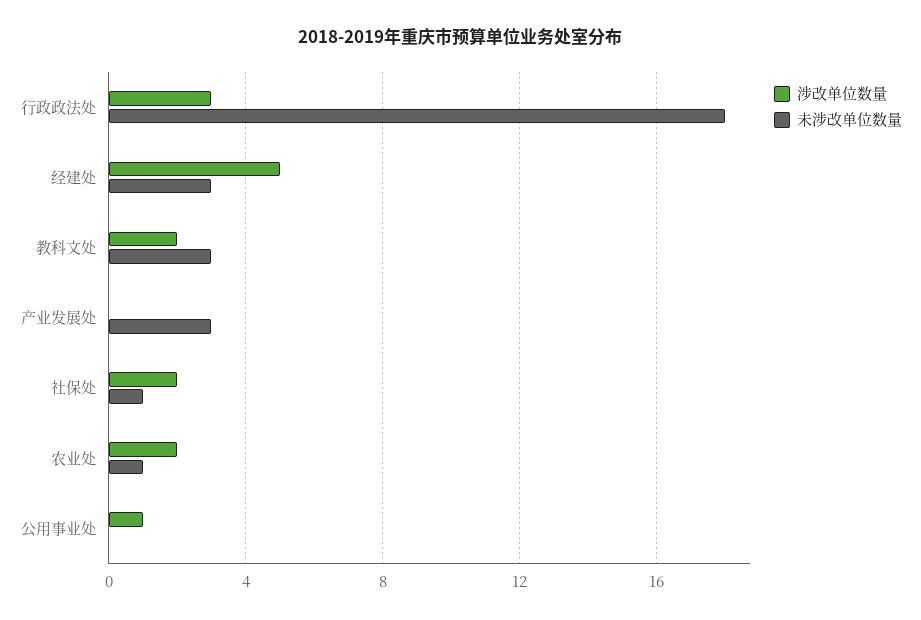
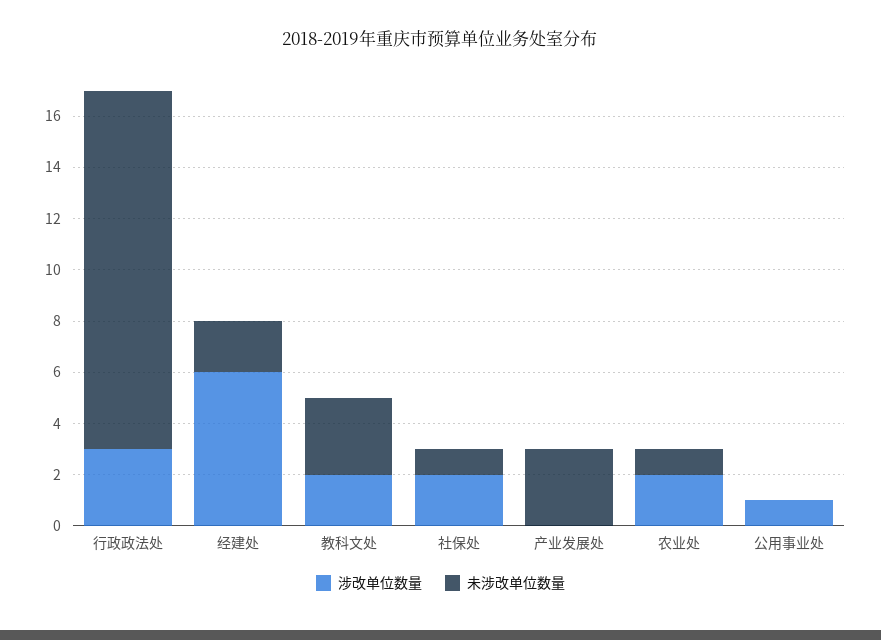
  {
    "涉改单位数量": {
      "行政政法处": 3,
-     "经建处": 5,
+     "经建处": 6,
      "教科文处": 2,
      "产业发展处": 0,
      "社保处": 2,
      "农业处": 2,
      "公用事业处": 1
    },
    "未涉改单位数量": {
-     "行政政法处": 18,
+     "行政政法处": 14,
-     "经建处": 3,
+     "经建处": 2,
      "教科文处": 3,
      "产业发展处": 3,
      "社保处": 1,
      "农业处": 1,
      "公用事业处": 0
    }
  }

